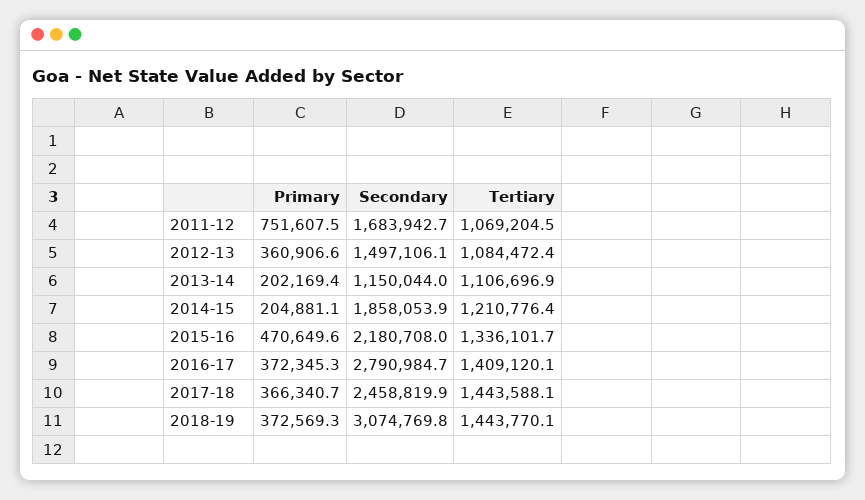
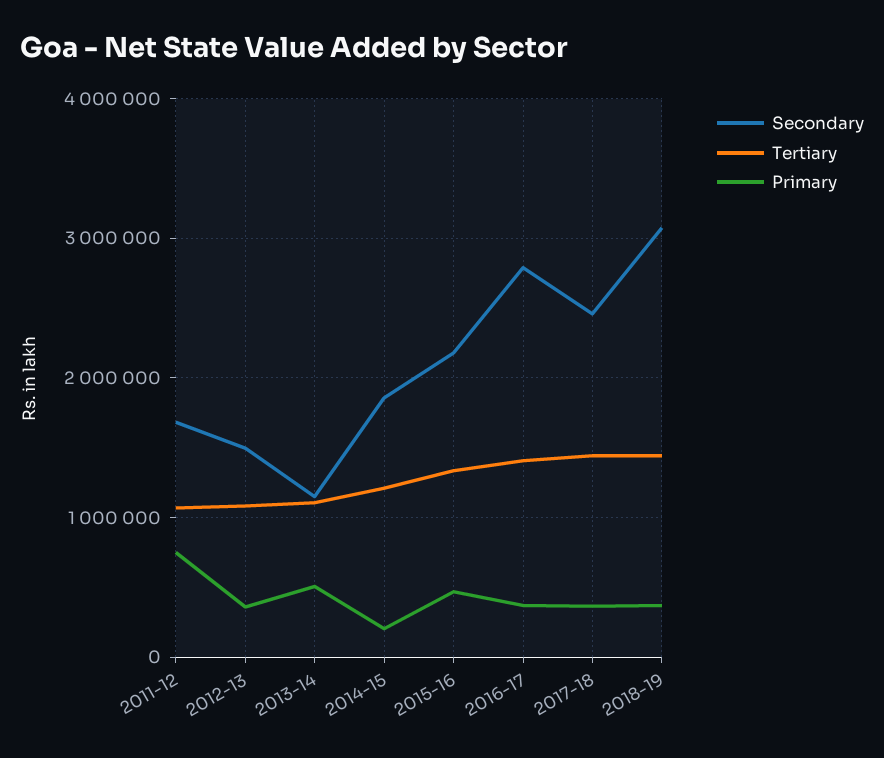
  {
    "Primary": {
      "2011-12": 751607.5,
      "2012-13": 360906.6,
-     "2013-14": 202169.4,
+     "2013-14": 500000,
      "2014-15": 204881.1,
      "2015-16": 470649.6,
      "2016-17": 372345.3,
      "2017-18": 366340.7,
      "2018-19": 372569.3
    },
    "Secondary": {
      "2011-12": 1683942.7,
      "2012-13": 1497106.1,
      "2013-14": 1150044,
      "2014-15": 1858053.9,
      "2015-16": 2180708,
      "2016-17": 2790984.7,
      "2017-18": 2458819.9,
      "2018-19": 3074769.8
    },
    "Tertiary": {
      "2011-12": 1069204.5,
      "2012-13": 1084472.4,
      "2013-14": 1106696.9,
      "2014-15": 1210776.4,
      "2015-16": 1336101.7,
      "2016-17": 1409120.1,
      "2017-18": 1443588.1,
      "2018-19": 1443770.1
    }
  }

